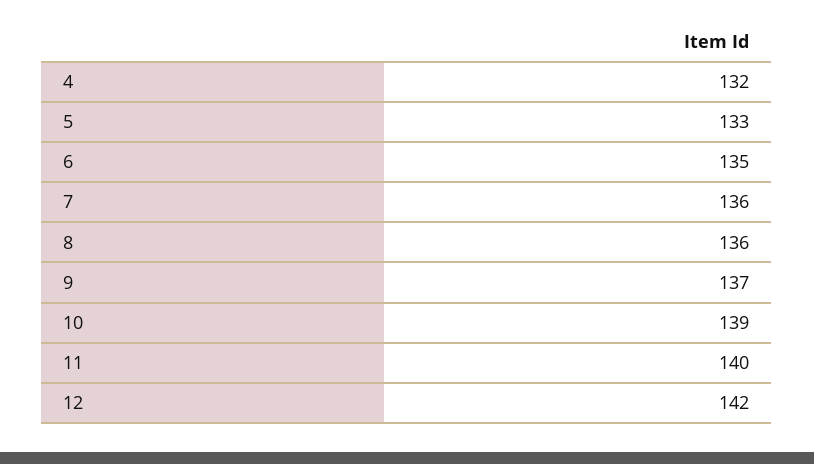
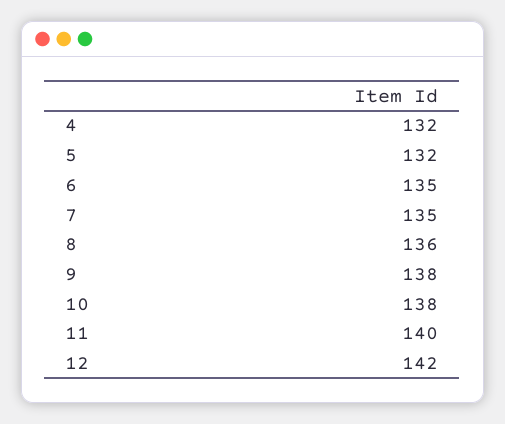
  {
    "4": 132,
-   "5": 133,
+   "5": 132,
    "6": 135,
-   "7": 136,
+   "7": 135,
    "8": 136,
-   "9": 137,
+   "9": 138,
-   "10": 139,
+   "10": 138,
    "11": 140,
    "12": 142
  }

